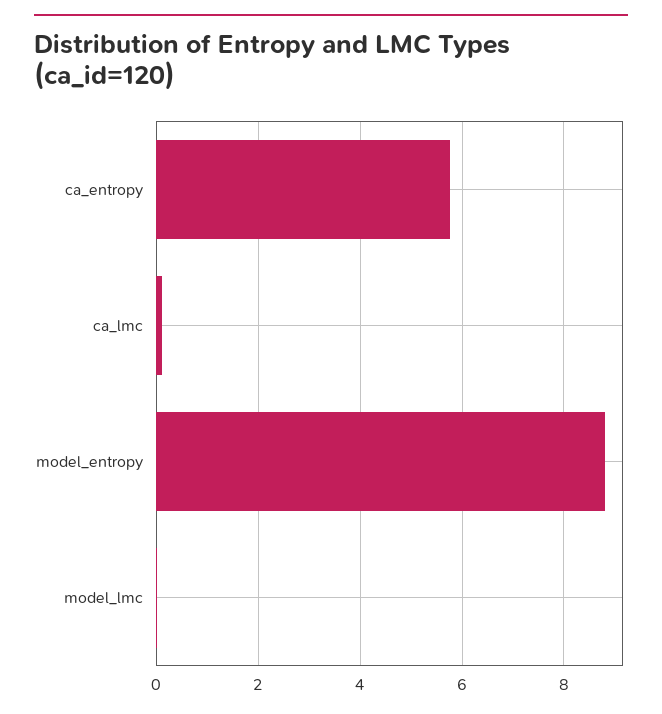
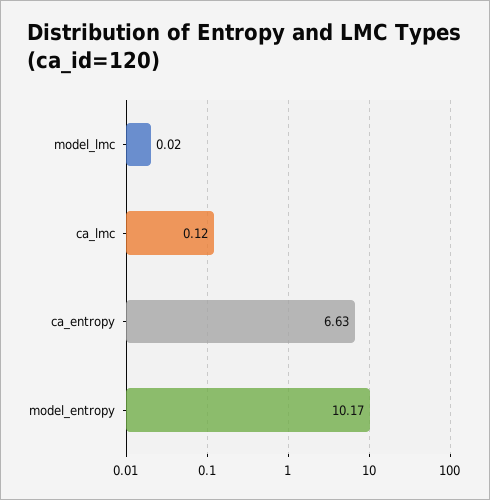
  {
-   "ca_entropy": 5.8,
+   "ca_entropy": 6.63,
    "ca_lmc": 0.12,
-   "model_entropy": 8.8,
+   "model_entropy": 10.17,
    "model_lmc": 0.02
  }

